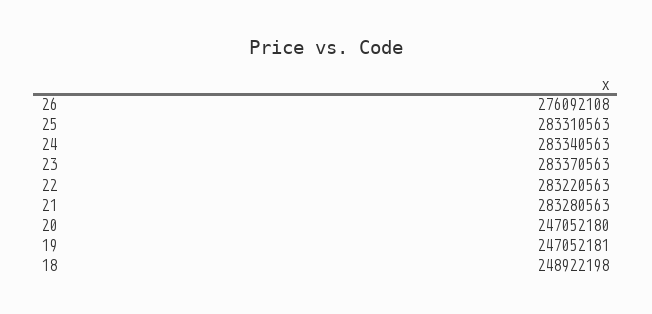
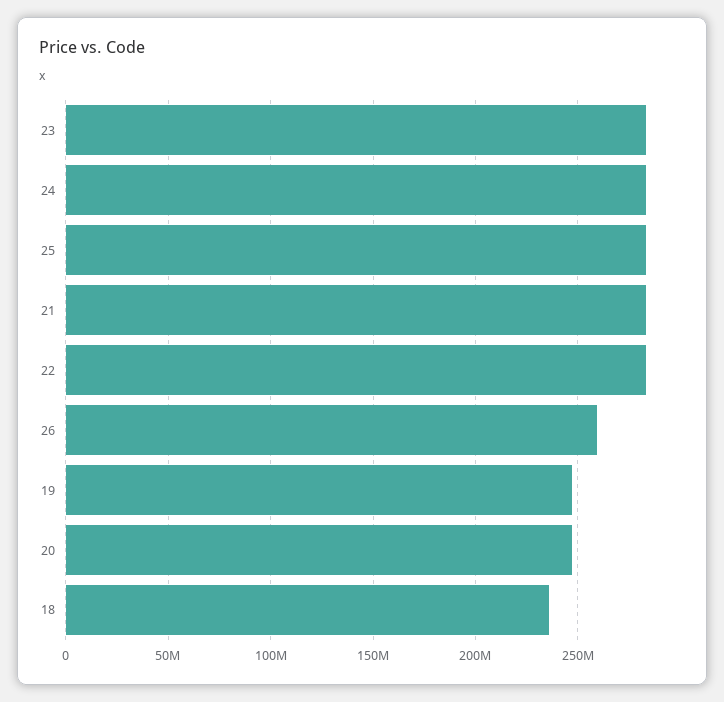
  {
-   "26": 276092108,
+   "26": 260000000,
    "25": 283310563,
    "24": 283340563,
    "23": 283370563,
    "22": 283220563,
    "21": 283280563,
    "20": 247052180,
    "19": 247052181,
-   "18": 248922198
+   "18": 235000000
  }

